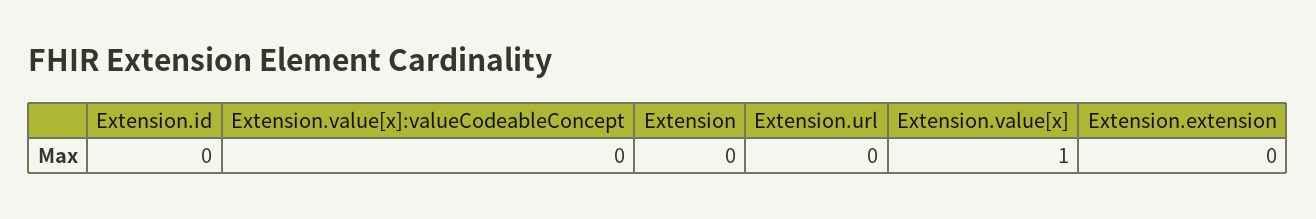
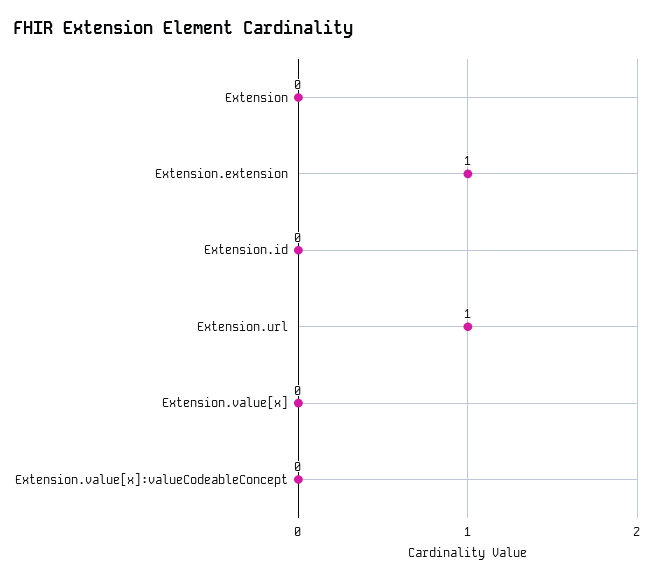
  {
    "Extension.id": 0,
    "Extension.value[x]:valueCodeableConcept": 0,
    "Extension": 0,
-   "Extension.url": 0,
+   "Extension.url": 1,
-   "Extension.value[x]": 1,
+   "Extension.value[x]": 0,
-   "Extension.extension": 0
+   "Extension.extension": 1
  }

